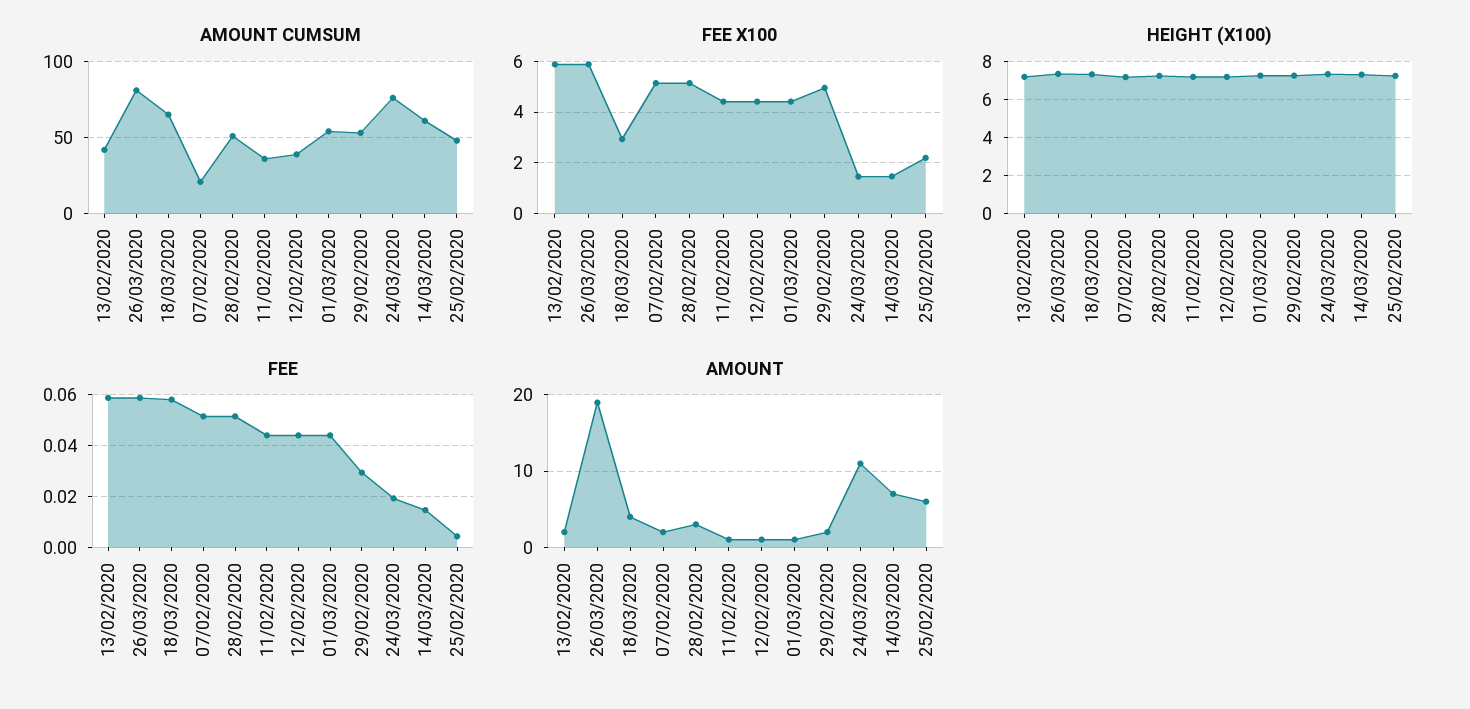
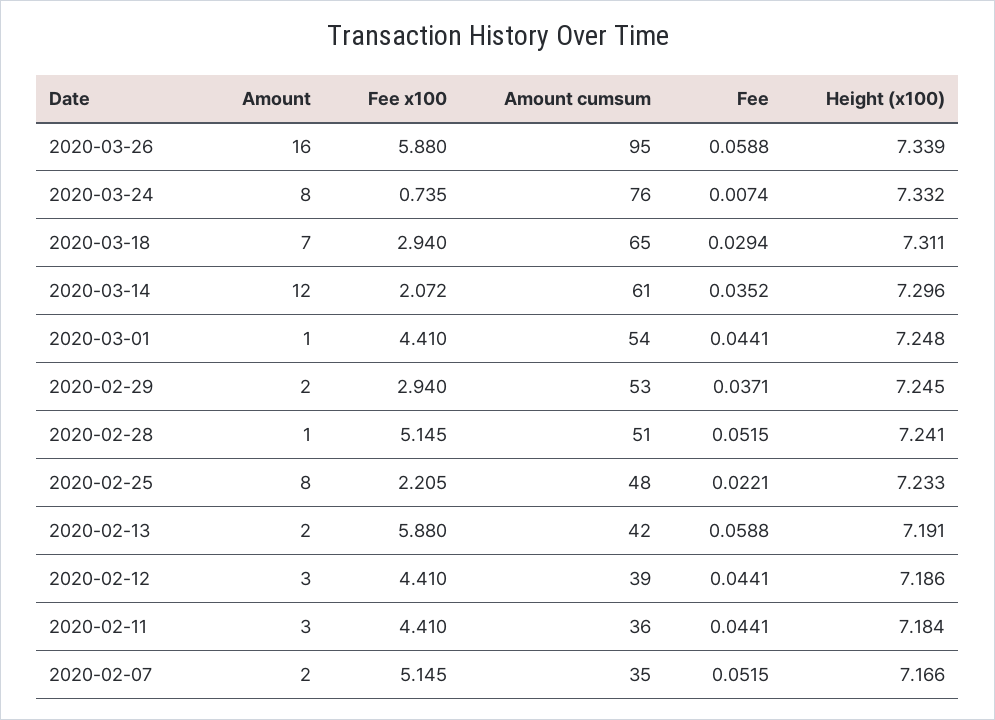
  {
    "AMOUNT CUMSUM": {
      "13/02/2020": 42,
-     "26/03/2020": 80,
+     "26/03/2020": 95,
      "18/03/2020": 65,
-     "07/02/2020": 20,
+     "07/02/2020": 35,
      "28/02/2020": 51,
      "11/02/2020": 36,
      "12/02/2020": 39,
      "01/03/2020": 54,
      "29/02/2020": 53,
      "24/03/2020": 76,
      "14/03/2020": 61,
      "25/02/2020": 48
    },
    "FEE X100": {
      "13/02/2020": 5.88,
      "26/03/2020": 5.88,
      "18/03/2020": 2.94,
      "07/02/2020": 5.145,
      "28/02/2020": 5.145,
      "11/02/2020": 4.41,
      "12/02/2020": 4.41,
      "01/03/2020": 4.41,
-     "29/02/2020": 5,
+     "29/02/2020": 2.94,
-     "24/03/2020": 1.5,
+     "24/03/2020": 0.735,
-     "14/03/2020": 1.5,
+     "14/03/2020": 2.072,
      "25/02/2020": 2.205
    },
    "HEIGHT (X100)": {
      "13/02/2020": 7.191,
      "26/03/2020": 7.339,
      "18/03/2020": 7.311,
      "07/02/2020": 7.166,
      "28/02/2020": 7.241,
      "11/02/2020": 7.184,
      "12/02/2020": 7.186,
      "01/03/2020": 7.248,
      "29/02/2020": 7.245,
      "24/03/2020": 7.332,
      "14/03/2020": 7.296,
      "25/02/2020": 7.233
    },
    "FEE": {
      "13/02/2020": 0.0588,
      "26/03/2020": 0.0588,
-     "18/03/2020": 0.0575,
+     "18/03/2020": 0.0294,
      "07/02/2020": 0.0515,
      "28/02/2020": 0.0515,
      "11/02/2020": 0.0441,
      "12/02/2020": 0.0441,
      "01/03/2020": 0.0441,
-     "29/02/2020": 0.03,
+     "29/02/2020": 0.0371,
-     "24/03/2020": 0.02,
+     "24/03/2020": 0.0074,
-     "14/03/2020": 0.015,
+     "14/03/2020": 0.0352,
-     "25/02/2020": 0.005
+     "25/02/2020": 0.0221
    },
    "AMOUNT": {
      "13/02/2020": 2,
-     "26/03/2020": 19,
+     "26/03/2020": 16,
-     "18/03/2020": 4,
+     "18/03/2020": 7,
      "07/02/2020": 2,
-     "28/02/2020": 3,
+     "28/02/2020": 1,
-     "11/02/2020": 1,
+     "11/02/2020": 3,
-     "12/02/2020": 1,
+     "12/02/2020": 3,
      "01/03/2020": 1,
      "29/02/2020": 2,
-     "24/03/2020": 11,
+     "24/03/2020": 8,
-     "14/03/2020": 7,
+     "14/03/2020": 12,
-     "25/02/2020": 6
+     "25/02/2020": 8
    }
  }

